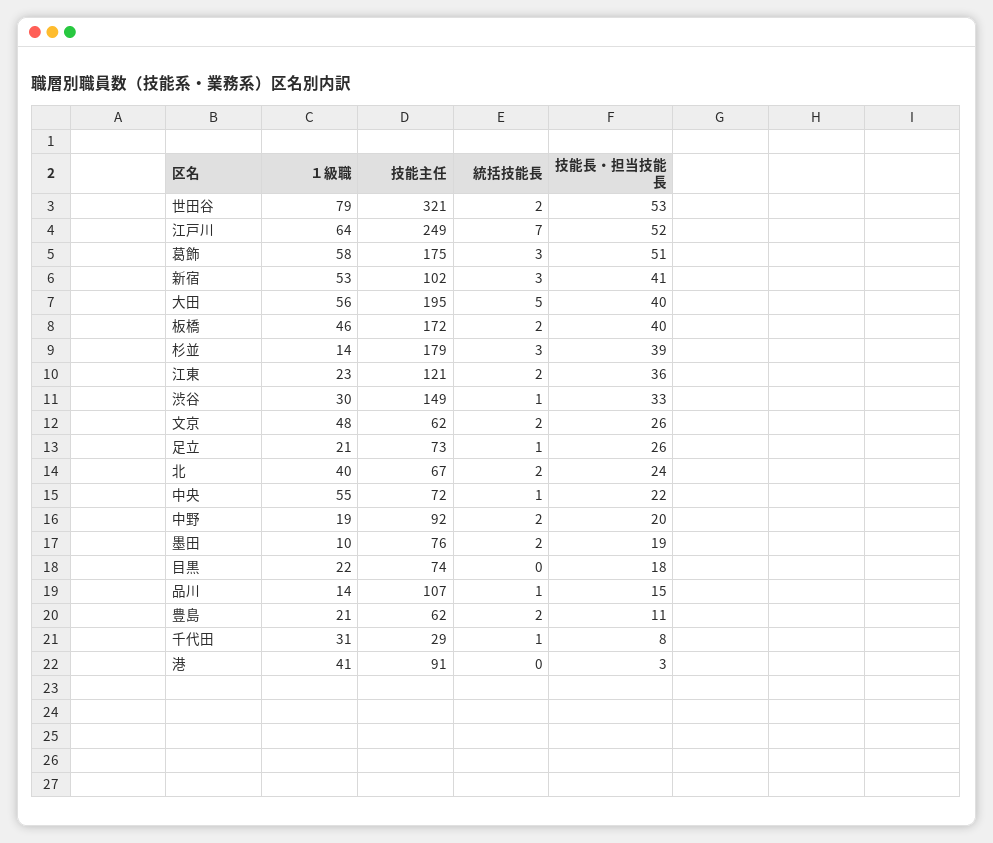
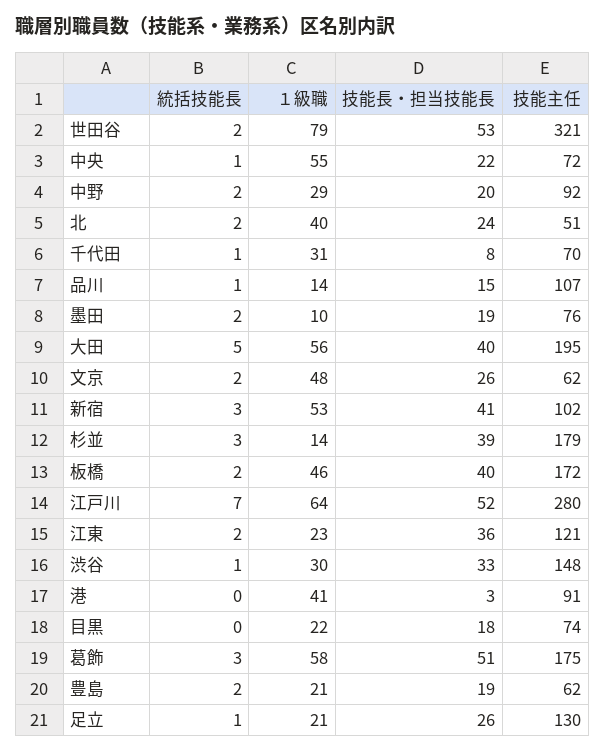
  {
    "１級職": {
      "世田谷": 79,
      "江戸川": 64,
      "葛飾": 58,
      "新宿": 53,
      "大田": 56,
      "板橋": 46,
      "杉並": 14,
      "江東": 23,
      "渋谷": 30,
      "文京": 48,
      "足立": 21,
      "北": 40,
      "中央": 55,
-     "中野": 19,
+     "中野": 29,
      "墨田": 10,
      "目黒": 22,
      "品川": 14,
      "豊島": 21,
      "千代田": 31,
      "港": 41
    },
    "技能主任": {
      "世田谷": 321,
-     "江戸川": 249,
+     "江戸川": 280,
      "葛飾": 175,
      "新宿": 102,
      "大田": 195,
      "板橋": 172,
      "杉並": 179,
      "江東": 121,
-     "渋谷": 149,
+     "渋谷": 148,
      "文京": 62,
-     "足立": 73,
+     "足立": 130,
-     "北": 67,
+     "北": 51,
      "中央": 72,
      "中野": 92,
      "墨田": 76,
      "目黒": 74,
      "品川": 107,
      "豊島": 62,
-     "千代田": 29,
+     "千代田": 70,
      "港": 91
    },
    "統括技能長": {
      "世田谷": 2,
      "江戸川": 7,
      "葛飾": 3,
      "新宿": 3,
      "大田": 5,
      "板橋": 2,
      "杉並": 3,
      "江東": 2,
      "渋谷": 1,
      "文京": 2,
      "足立": 1,
      "北": 2,
      "中央": 1,
      "中野": 2,
      "墨田": 2,
      "目黒": 0,
      "品川": 1,
      "豊島": 2,
      "千代田": 1,
      "港": 0
    },
    "技能長・担当技能長": {
      "世田谷": 53,
      "江戸川": 52,
      "葛飾": 51,
      "新宿": 41,
      "大田": 40,
      "板橋": 40,
      "杉並": 39,
      "江東": 36,
      "渋谷": 33,
      "文京": 26,
      "足立": 26,
      "北": 24,
      "中央": 22,
      "中野": 20,
      "墨田": 19,
      "目黒": 18,
      "品川": 15,
-     "豊島": 11,
+     "豊島": 19,
      "千代田": 8,
      "港": 3
    }
  }

